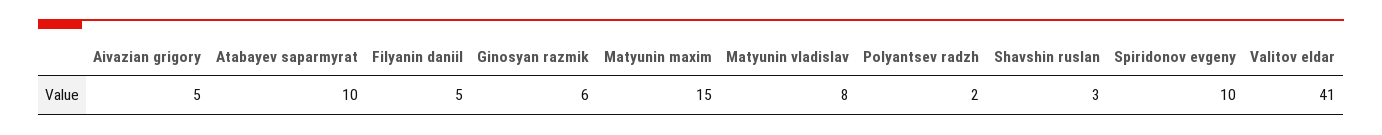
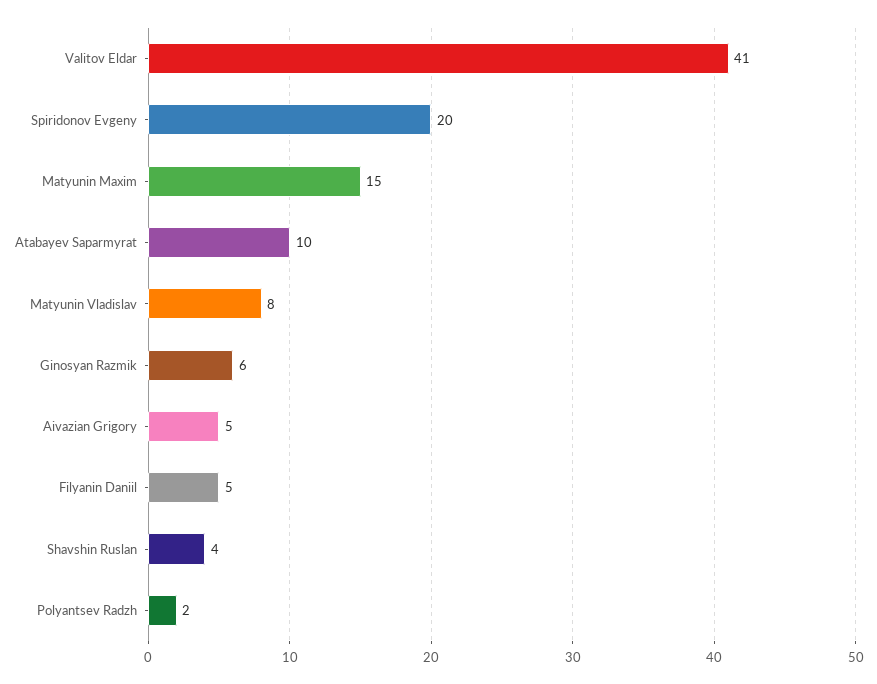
  {
    "Aivazian grigory": 5,
    "Atabayev saparmyrat": 10,
    "Filyanin daniil": 5,
    "Ginosyan razmik": 6,
    "Matyunin maxim": 15,
    "Matyunin vladislav": 8,
    "Polyantsev radzh": 2,
-   "Shavshin ruslan": 3,
+   "Shavshin ruslan": 4,
-   "Spiridonov evgeny": 10,
+   "Spiridonov evgeny": 20,
    "Valitov eldar": 41
  }

